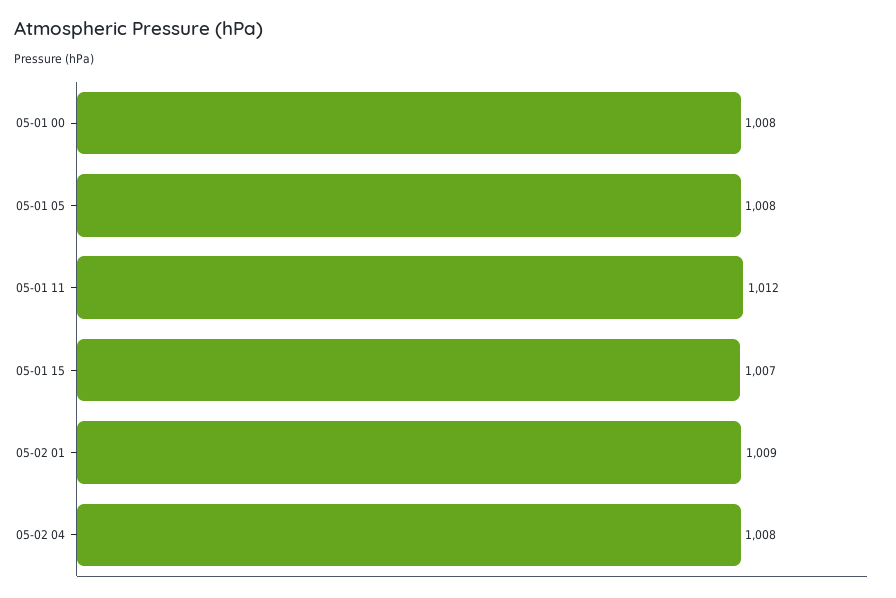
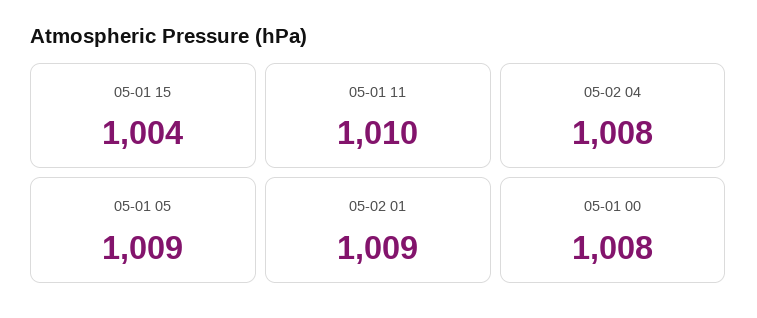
  {
    "05-01 00": 1008,
-   "05-01 05": 1008,
+   "05-01 05": 1009,
-   "05-01 11": 1012,
+   "05-01 11": 1010,
-   "05-01 15": 1007,
+   "05-01 15": 1004,
    "05-02 01": 1009,
    "05-02 04": 1008
  }

